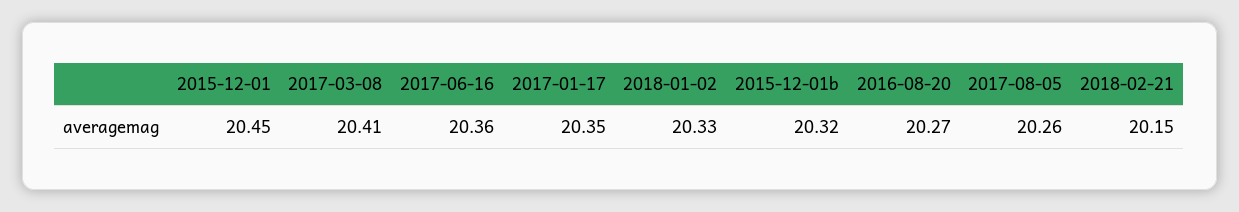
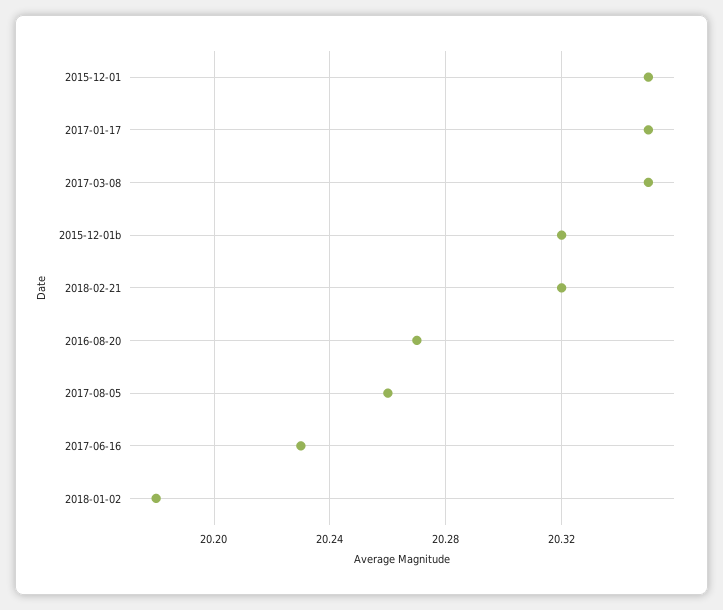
  {
-   "2015-12-01": 20.45,
+   "2015-12-01": 20.35,
-   "2017-03-08": 20.41,
+   "2017-03-08": 20.35,
-   "2017-06-16": 20.36,
+   "2017-06-16": 20.23,
    "2017-01-17": 20.35,
-   "2018-01-02": 20.33,
+   "2018-01-02": 20.18,
    "2015-12-01b": 20.32,
    "2016-08-20": 20.27,
    "2017-08-05": 20.26,
-   "2018-02-21": 20.15
+   "2018-02-21": 20.32
  }

